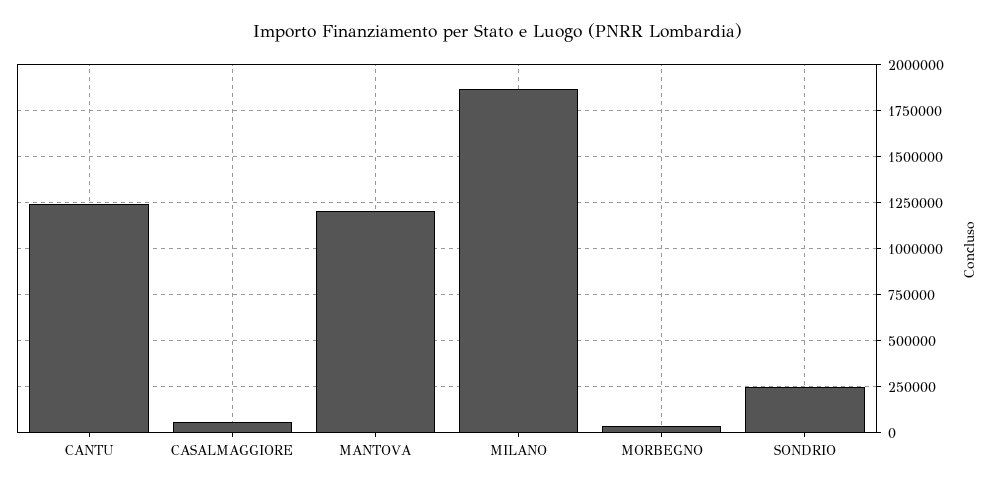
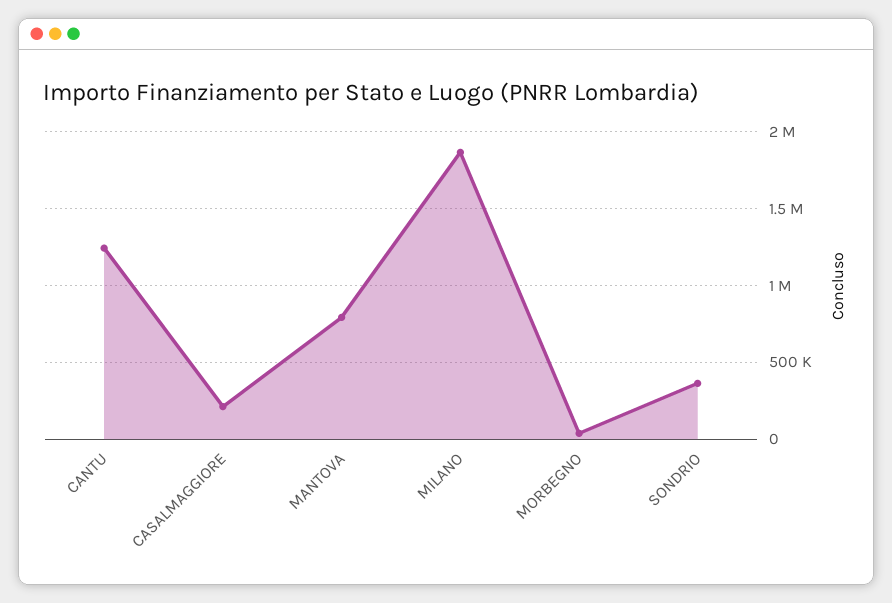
  {
    "CANTU": 1250000,
-   "CASALMAGGIORE": 50000,
+   "CASALMAGGIORE": 200000,
-   "MANTOVA": 1200000,
+   "MANTOVA": 800000,
    "MILANO": 1850000,
    "MORBEGNO": 50000,
-   "SONDRIO": 250000
+   "SONDRIO": 350000
  }

